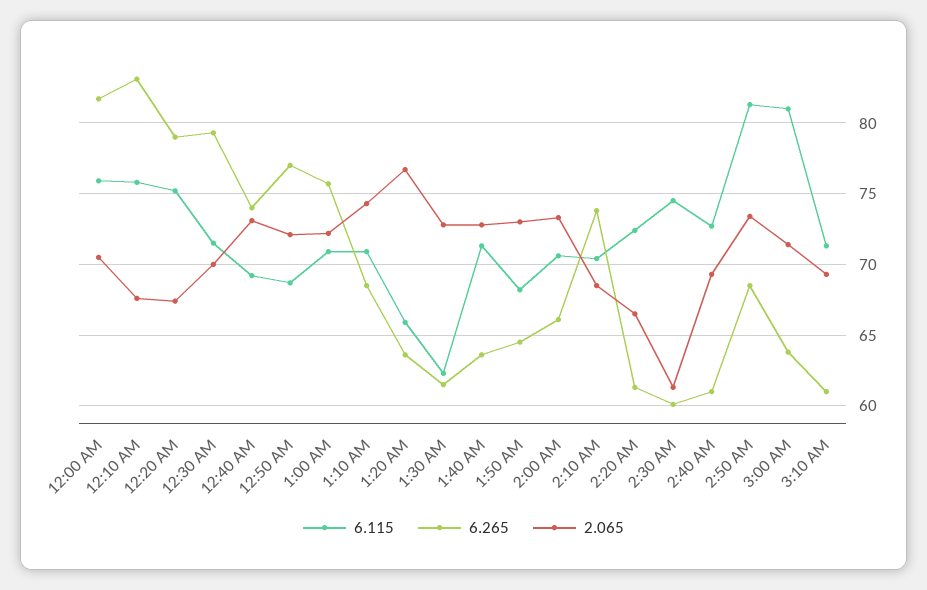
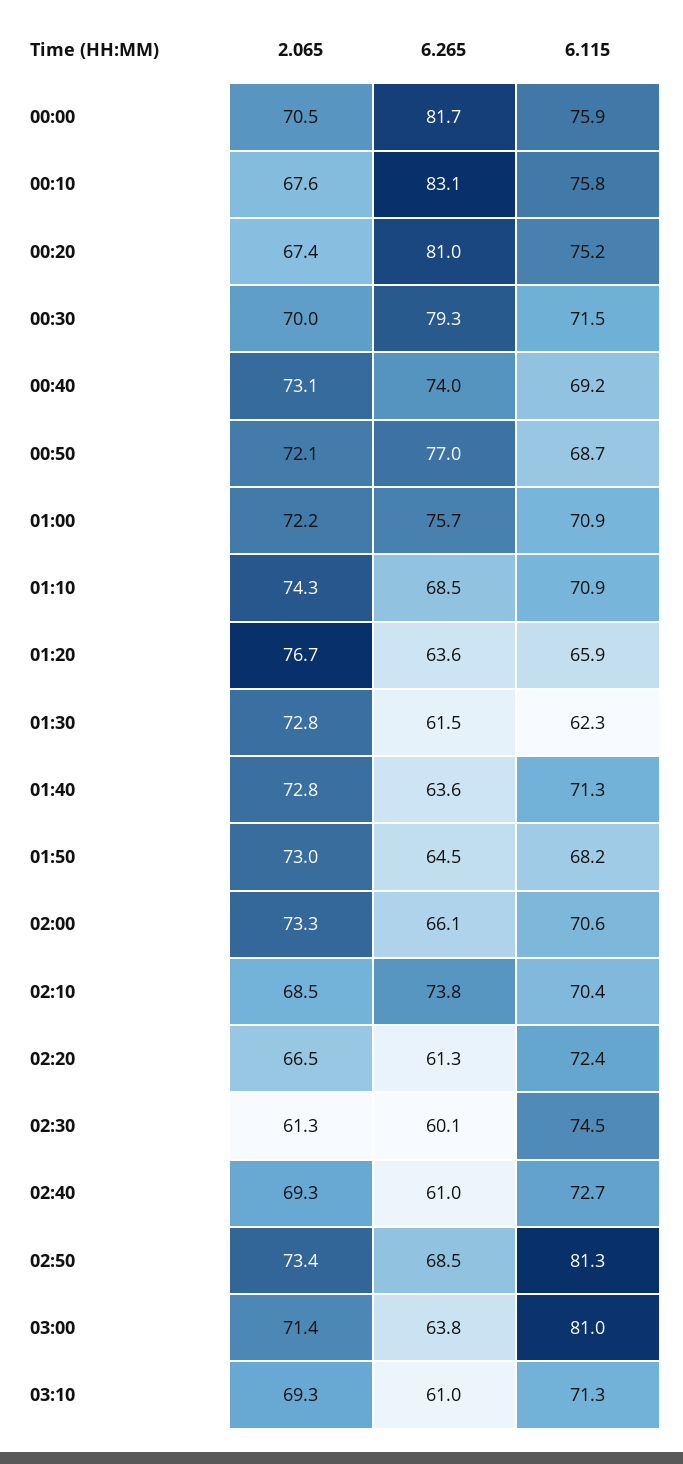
  {
    "6.115": {
      "12:00 AM": 75.9,
      "12:10 AM": 75.8,
      "12:20 AM": 75.2,
      "12:30 AM": 71.5,
      "12:40 AM": 69.2,
      "12:50 AM": 68.7,
      "1:00 AM": 70.9,
      "1:10 AM": 70.9,
      "1:20 AM": 65.9,
      "1:30 AM": 62.3,
      "1:40 AM": 71.3,
      "1:50 AM": 68.2,
      "2:00 AM": 70.6,
      "2:10 AM": 70.4,
      "2:20 AM": 72.4,
      "2:30 AM": 74.5,
      "2:40 AM": 72.7,
      "2:50 AM": 81.3,
      "3:00 AM": 81,
      "3:10 AM": 71.3
    },
    "6.265": {
      "12:00 AM": 81.7,
      "12:10 AM": 83.1,
-     "12:20 AM": 79,
+     "12:20 AM": 81,
      "12:30 AM": 79.3,
      "12:40 AM": 74,
      "12:50 AM": 77,
      "1:00 AM": 75.7,
      "1:10 AM": 68.5,
      "1:20 AM": 63.6,
      "1:30 AM": 61.5,
      "1:40 AM": 63.6,
      "1:50 AM": 64.5,
      "2:00 AM": 66.1,
      "2:10 AM": 73.8,
      "2:20 AM": 61.3,
      "2:30 AM": 60.1,
      "2:40 AM": 61,
      "2:50 AM": 68.5,
      "3:00 AM": 63.8,
      "3:10 AM": 61
    },
    "2.065": {
      "12:00 AM": 70.5,
      "12:10 AM": 67.6,
      "12:20 AM": 67.4,
      "12:30 AM": 70,
      "12:40 AM": 73.1,
      "12:50 AM": 72.1,
      "1:00 AM": 72.2,
      "1:10 AM": 74.3,
      "1:20 AM": 76.7,
      "1:30 AM": 72.8,
      "1:40 AM": 72.8,
      "1:50 AM": 73,
      "2:00 AM": 73.3,
      "2:10 AM": 68.5,
      "2:20 AM": 66.5,
      "2:30 AM": 61.3,
      "2:40 AM": 69.3,
      "2:50 AM": 73.4,
      "3:00 AM": 71.4,
      "3:10 AM": 69.3
    }
  }

